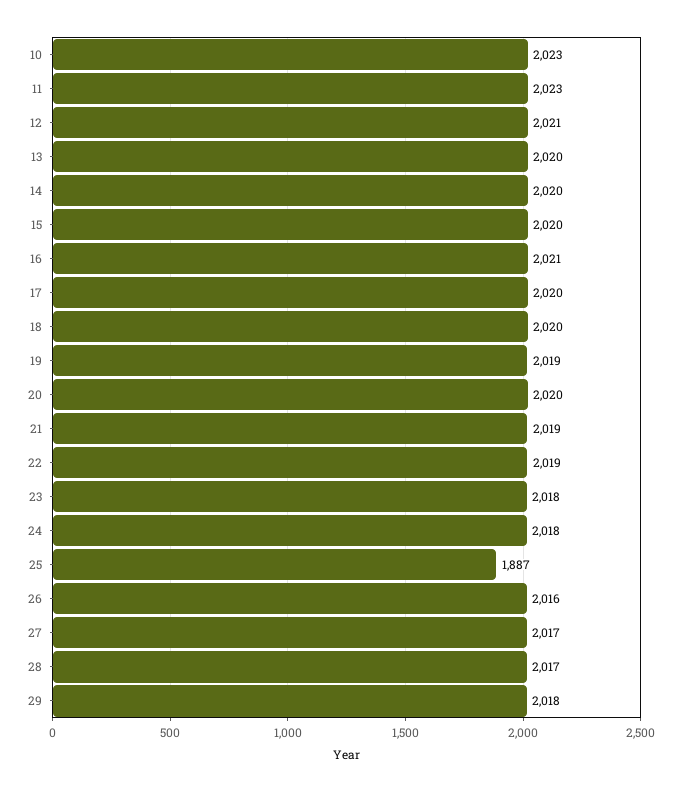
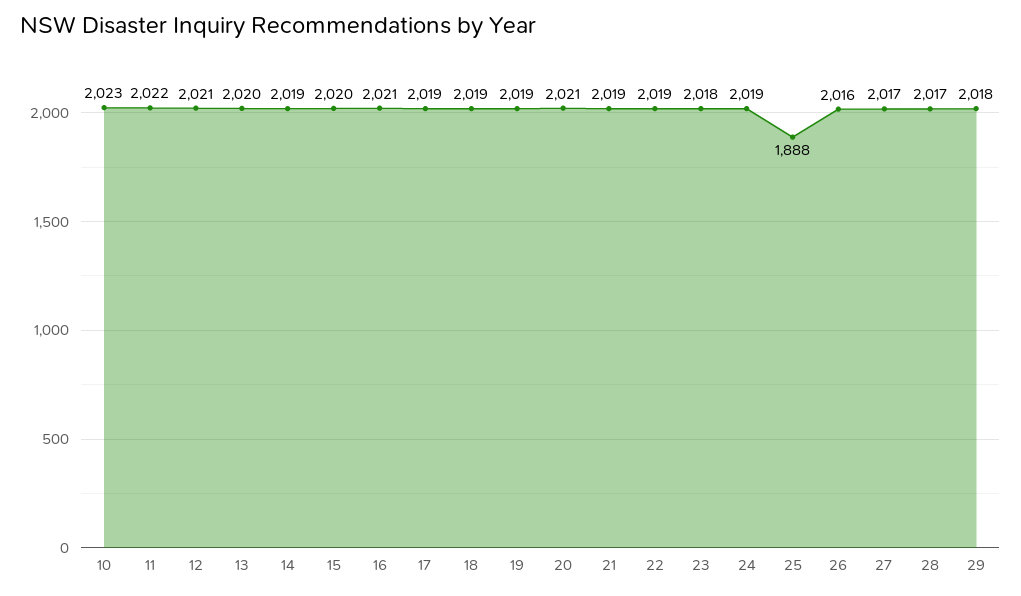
  {
    "10": 2023,
-   "11": 2023,
+   "11": 2022,
    "12": 2021,
    "13": 2020,
-   "14": 2020,
+   "14": 2019,
    "15": 2020,
    "16": 2021,
-   "17": 2020,
+   "17": 2019,
-   "18": 2020,
+   "18": 2019,
    "19": 2019,
-   "20": 2020,
+   "20": 2021,
    "21": 2019,
    "22": 2019,
    "23": 2018,
-   "24": 2018,
+   "24": 2019,
-   "25": 1887,
+   "25": 1888,
    "26": 2016,
    "27": 2017,
    "28": 2017,
    "29": 2018
  }

